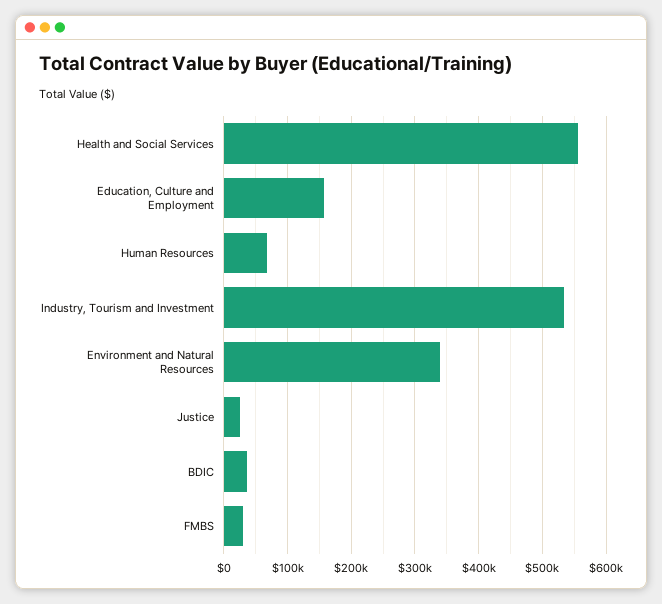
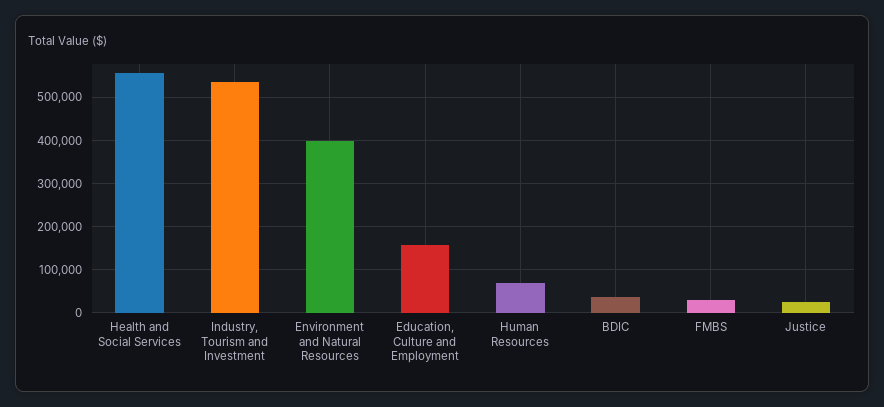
  {
    "Health and Social Services": 560000,
    "Education, Culture and Employment": 160000,
    "Human Resources": 70000,
    "Industry, Tourism and Investment": 530000,
-   "Environment and Natural Resources": 340000,
+   "Environment and Natural Resources": 400000,
    "Justice": 30000,
    "BDIC": 40000,
    "FMBS": 30000
  }

